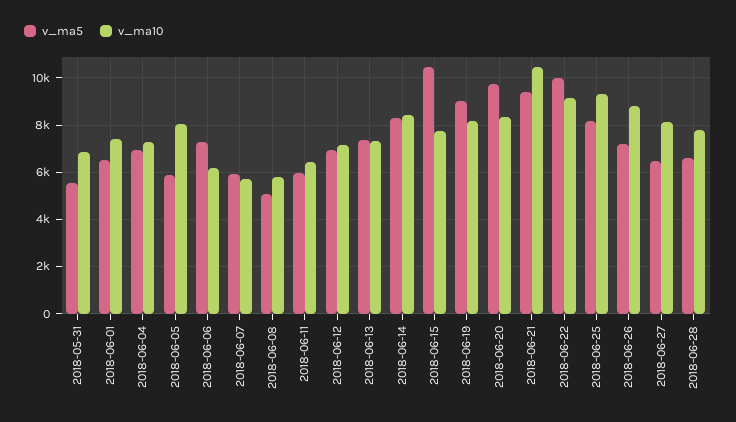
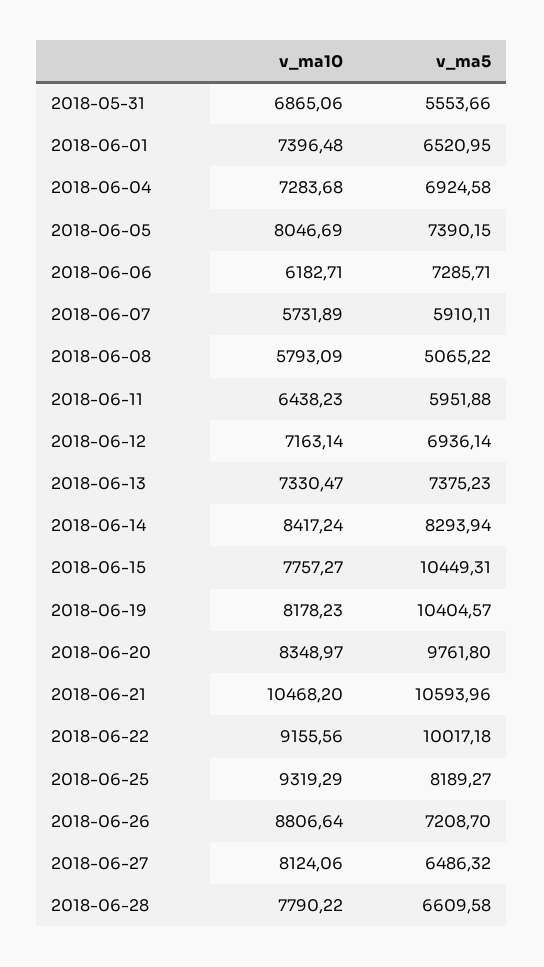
  {
    "v_ma5": {
      "2018-05-31": 5553.66,
      "2018-06-01": 6520.95,
      "2018-06-04": 6924.58,
-     "2018-06-05": 6000,
+     "2018-06-05": 7390.15,
      "2018-06-06": 7285.71,
      "2018-06-07": 5910.11,
      "2018-06-08": 5065.22,
      "2018-06-11": 5951.88,
      "2018-06-12": 6936.14,
      "2018-06-13": 7375.23,
      "2018-06-14": 8293.94,
      "2018-06-15": 10449.31,
-     "2018-06-19": 9000,
+     "2018-06-19": 10404.57,
      "2018-06-20": 9761.8,
-     "2018-06-21": 9500,
+     "2018-06-21": 10593.96,
      "2018-06-22": 10017.18,
      "2018-06-25": 8189.27,
      "2018-06-26": 7208.7,
      "2018-06-27": 6486.32,
      "2018-06-28": 6609.58
    },
    "v_ma10": {
      "2018-05-31": 6865.06,
      "2018-06-01": 7396.48,
      "2018-06-04": 7283.68,
      "2018-06-05": 8046.69,
      "2018-06-06": 6182.71,
      "2018-06-07": 5731.89,
      "2018-06-08": 5793.09,
      "2018-06-11": 6438.23,
      "2018-06-12": 7163.14,
      "2018-06-13": 7330.47,
      "2018-06-14": 8417.24,
      "2018-06-15": 7757.27,
      "2018-06-19": 8178.23,
      "2018-06-20": 8348.97,
      "2018-06-21": 10468.2,
      "2018-06-22": 9155.56,
      "2018-06-25": 9319.29,
      "2018-06-26": 8806.64,
      "2018-06-27": 8124.06,
      "2018-06-28": 7790.22
    }
  }

